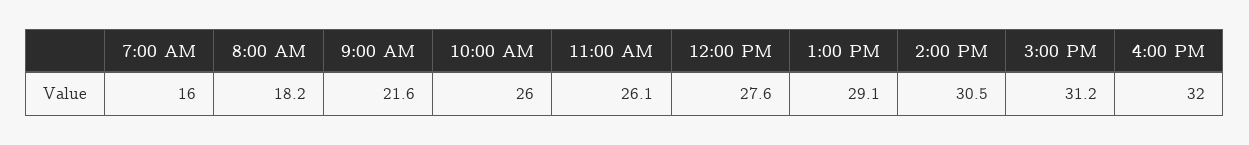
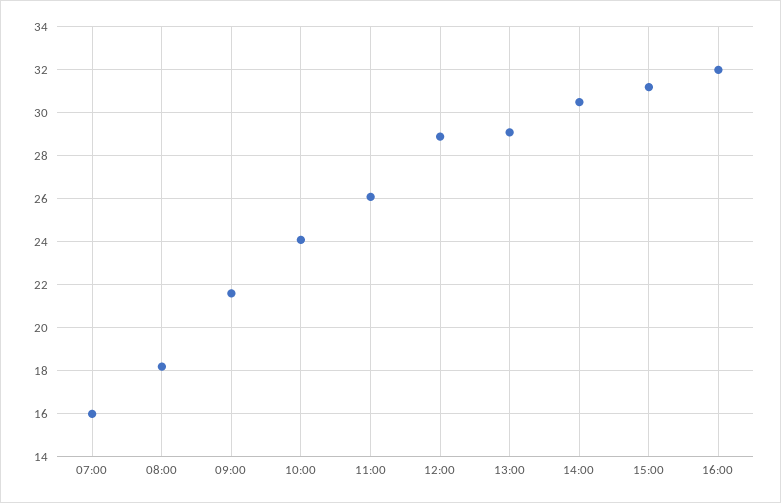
  {
    "7:00 AM": 16,
    "8:00 AM": 18.2,
    "9:00 AM": 21.6,
-   "10:00 AM": 26,
+   "10:00 AM": 24,
    "11:00 AM": 26.1,
-   "12:00 PM": 27.6,
+   "12:00 PM": 29,
    "1:00 PM": 29.1,
    "2:00 PM": 30.5,
    "3:00 PM": 31.2,
    "4:00 PM": 32
  }

